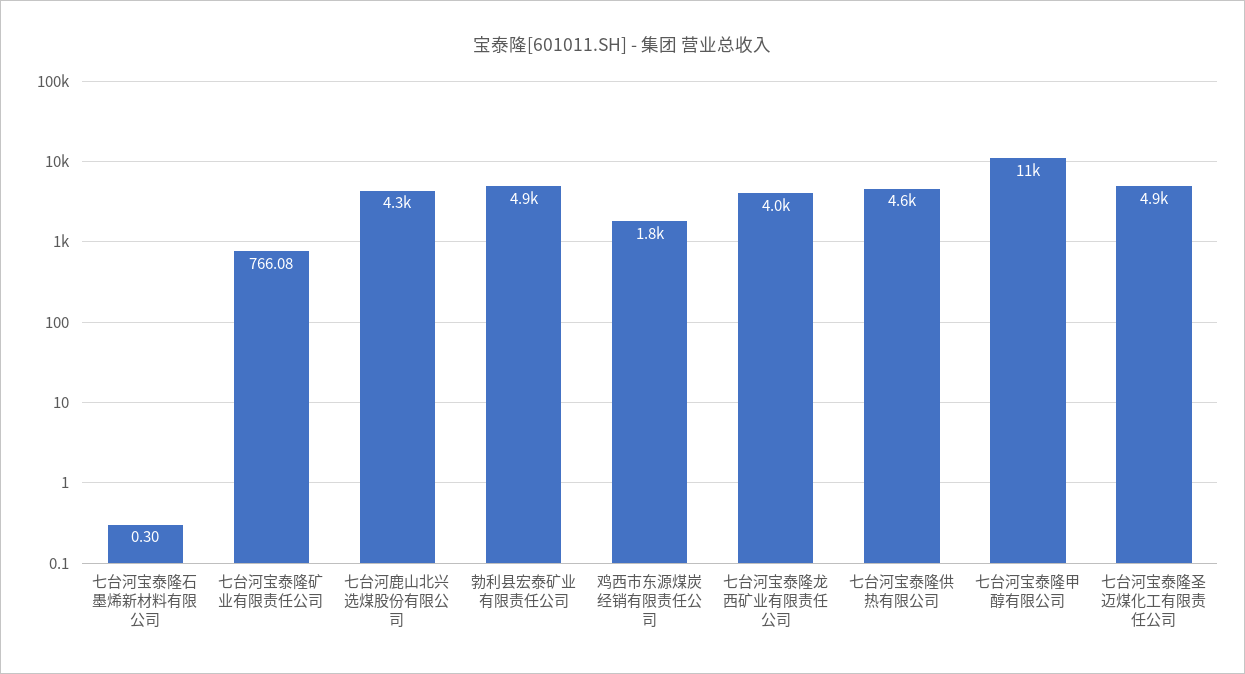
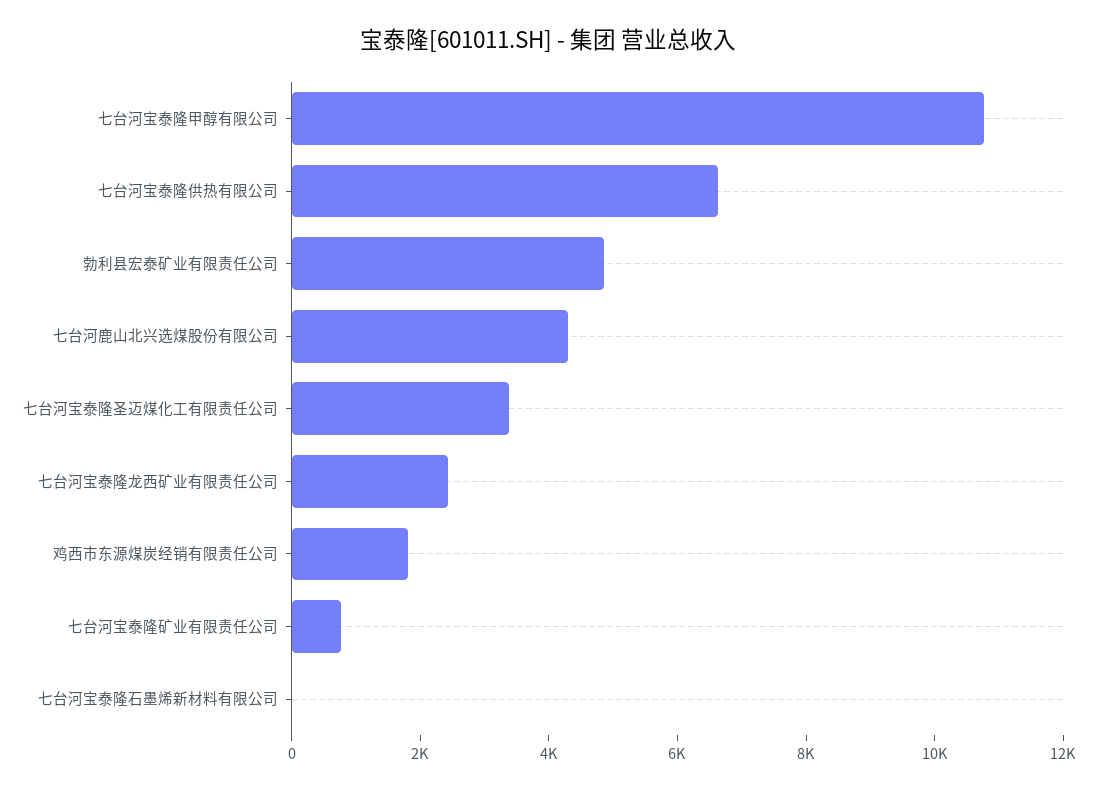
  {
    "七台河宝泰隆石墨烯新材料有限公司": 0.3,
    "七台河宝泰隆矿业有限责任公司": 766.08,
    "七台河鹿山北兴选煤股份有限公司": 4300,
    "勃利县宏泰矿业有限责任公司": 4900,
    "鸡西市东源煤炭经销有限责任公司": 1800,
-   "七台河宝泰隆龙西矿业有限责任公司": 4000,
+   "七台河宝泰隆龙西矿业有限责任公司": 2500,
-   "七台河宝泰隆供热有限公司": 4600,
+   "七台河宝泰隆供热有限公司": 6500,
    "七台河宝泰隆甲醇有限公司": 11000,
-   "七台河宝泰隆圣迈煤化工有限责任公司": 4900
+   "七台河宝泰隆圣迈煤化工有限责任公司": 3500
  }

